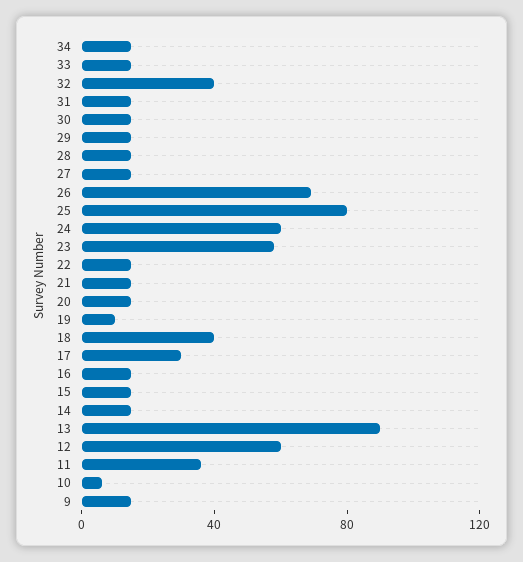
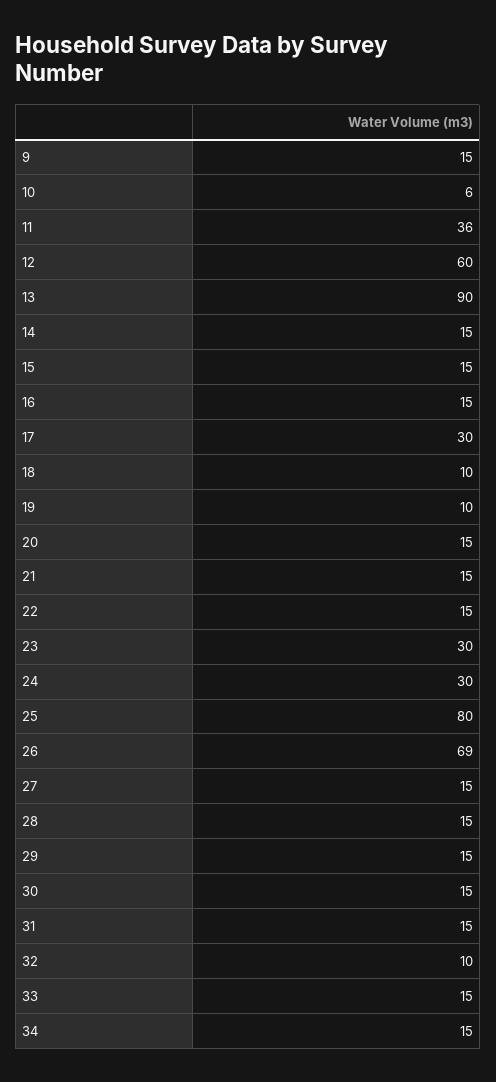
  {
    "34": 15,
    "33": 15,
-   "32": 40,
+   "32": 10,
    "31": 15,
    "30": 15,
    "29": 15,
    "28": 15,
    "27": 15,
    "26": 69,
    "25": 80,
-   "24": 60,
+   "24": 30,
-   "23": 60,
+   "23": 30,
    "22": 15,
    "21": 15,
    "20": 15,
    "19": 10,
-   "18": 40,
+   "18": 10,
    "17": 30,
    "16": 15,
    "15": 15,
    "14": 15,
    "13": 90,
    "12": 60,
    "11": 36,
    "10": 6,
    "9": 15
  }

